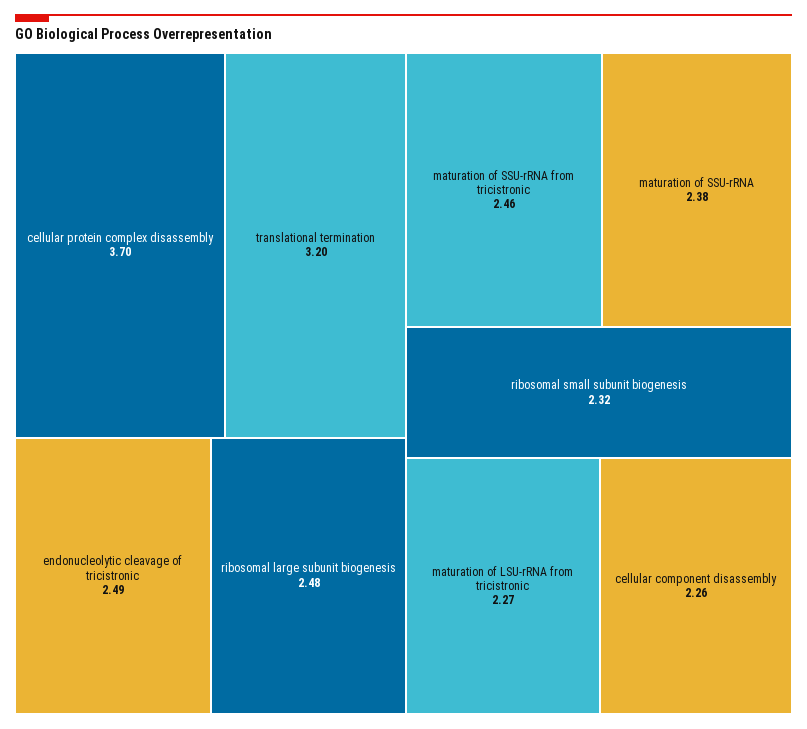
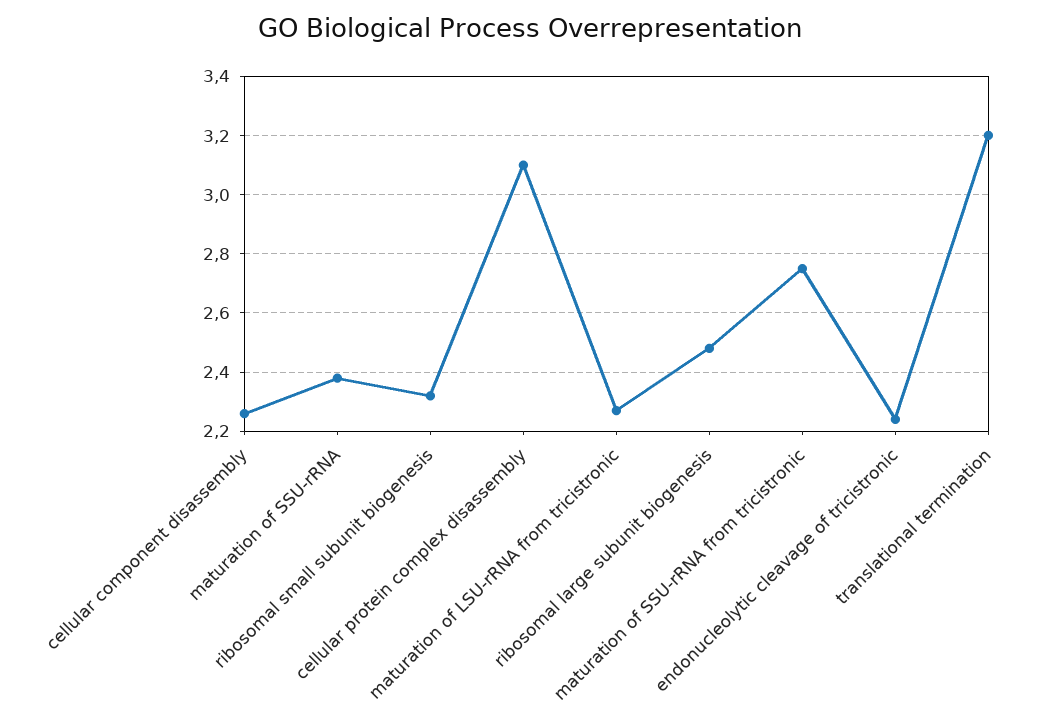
  {
-   "cellular protein complex disassembly": 3.7,
+   "cellular protein complex disassembly": 3.1,
    "translational termination": 3.2,
-   "endonucleolytic cleavage of tricistronic": 2.49,
+   "endonucleolytic cleavage of tricistronic": 2.25,
    "ribosomal large subunit biogenesis": 2.48,
-   "maturation of SSU-rRNA from tricistronic": 2.46,
+   "maturation of SSU-rRNA from tricistronic": 2.75,
    "maturation of SSU-rRNA": 2.38,
    "ribosomal small subunit biogenesis": 2.32,
    "maturation of LSU-rRNA from tricistronic": 2.27,
    "cellular component disassembly": 2.26
  }

